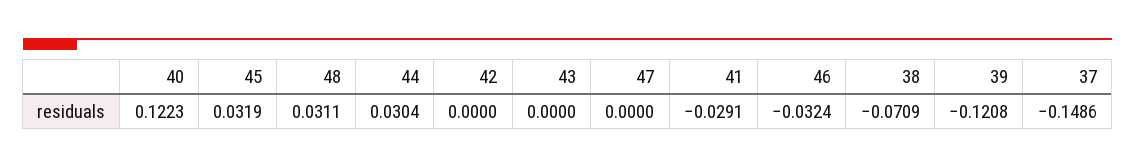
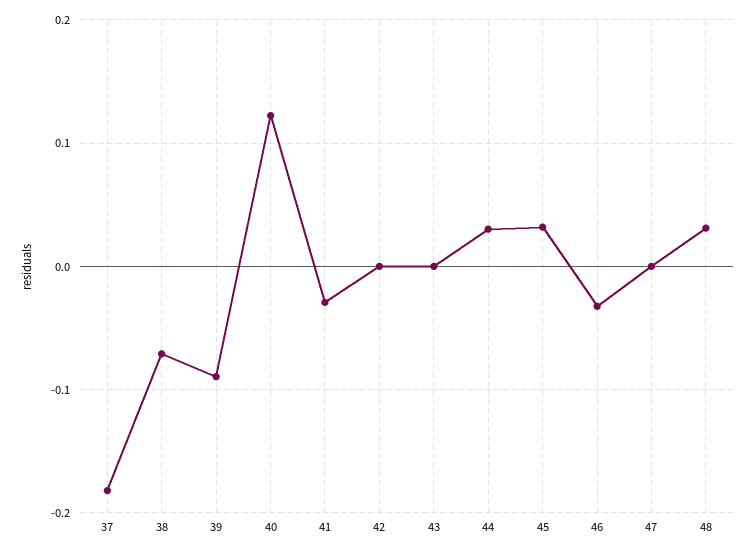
  {
    "40": 0.1223,
    "45": 0.0319,
    "48": 0.0311,
    "44": 0.0304,
    "42": 0,
    "43": 0,
    "47": 0,
    "41": -0.0291,
    "46": -0.0324,
    "38": -0.0709,
-   "39": -0.1208,
+   "39": -0.09,
-   "37": -0.1486
+   "37": -0.18
  }

